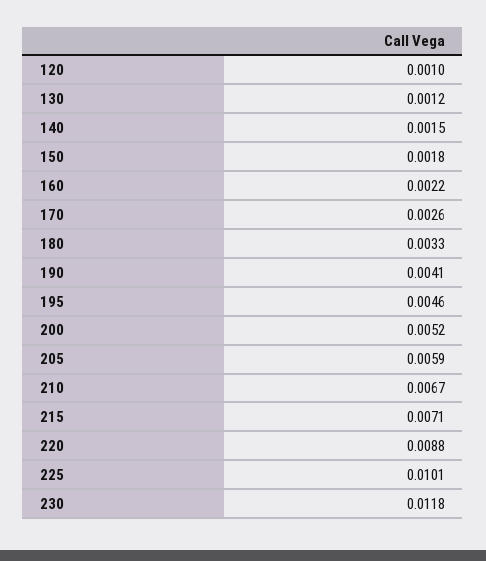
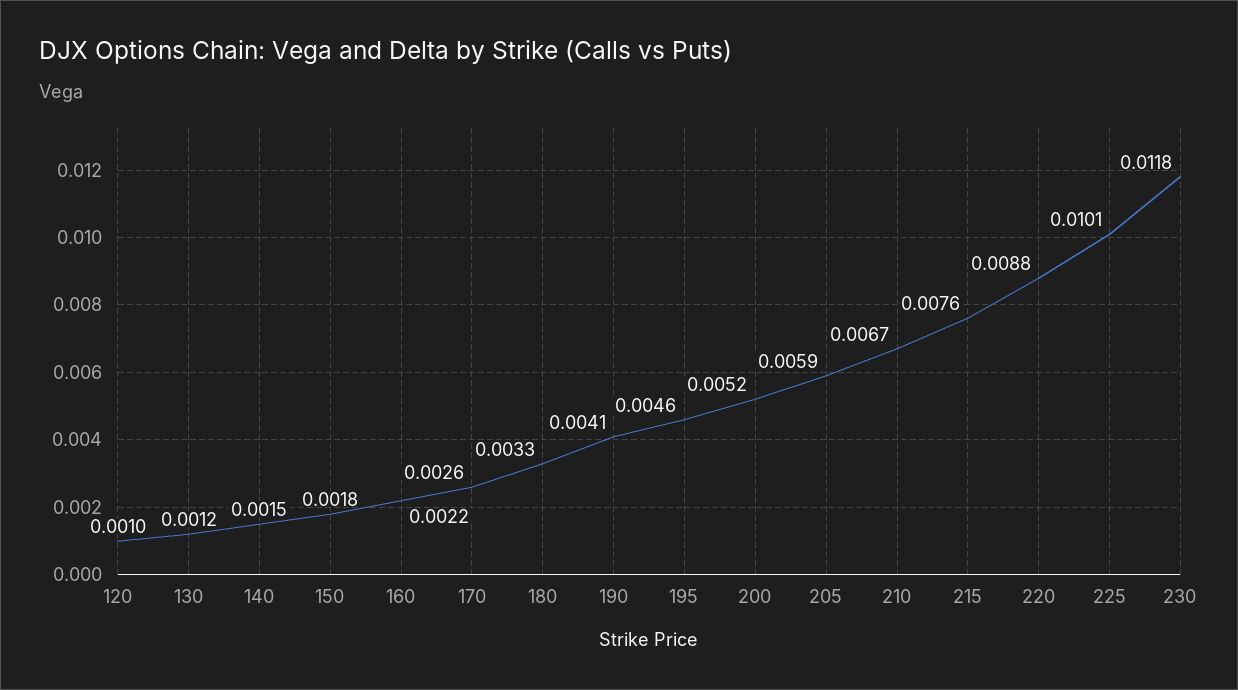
  {
    "120": 0.001,
    "130": 0.0012,
    "140": 0.0015,
    "150": 0.0018,
    "160": 0.0022,
    "170": 0.0026,
    "180": 0.0033,
    "190": 0.0041,
    "195": 0.0046,
    "200": 0.0052,
    "205": 0.0059,
    "210": 0.0067,
-   "215": 0.0071,
+   "215": 0.0076,
    "220": 0.0088,
    "225": 0.0101,
    "230": 0.0118
  }

